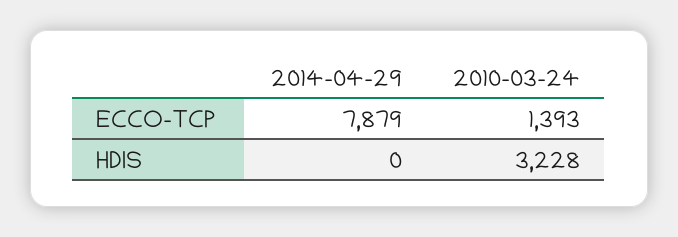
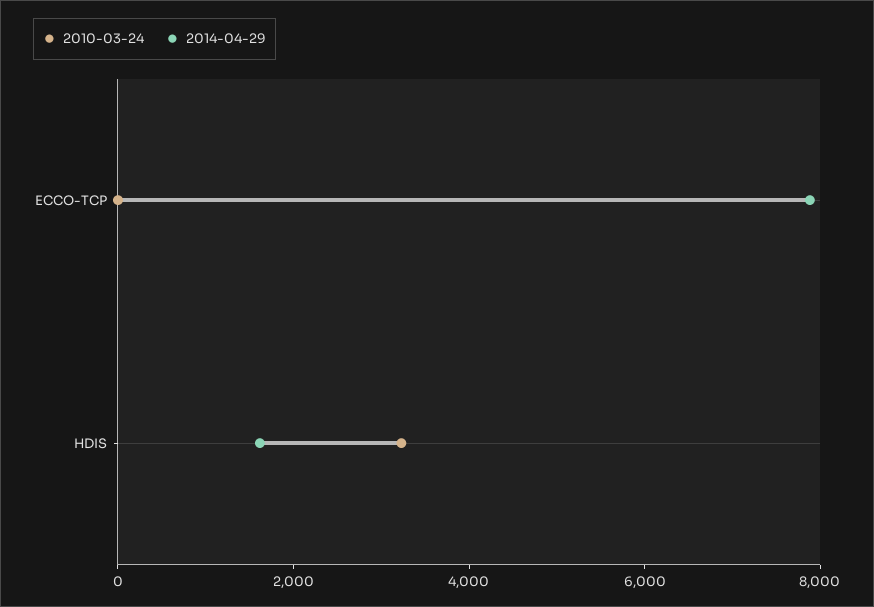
  {
    "2014-04-29": {
      "ECCO-TCP": 7879,
-     "HDIS": 0
+     "HDIS": 1500
    },
    "2010-03-24": {
-     "ECCO-TCP": 1393,
+     "ECCO-TCP": 0,
      "HDIS": 3228
    }
  }

